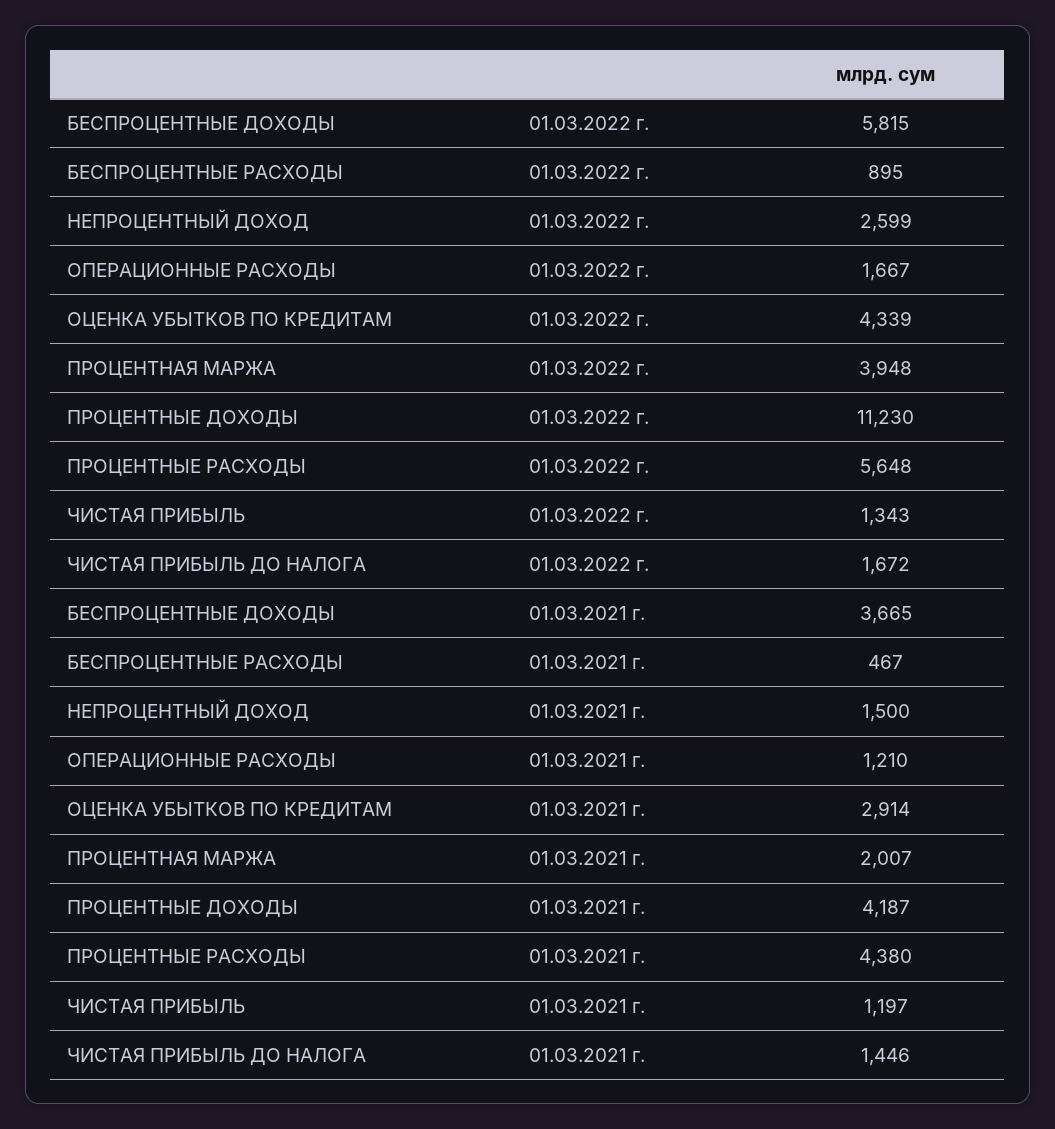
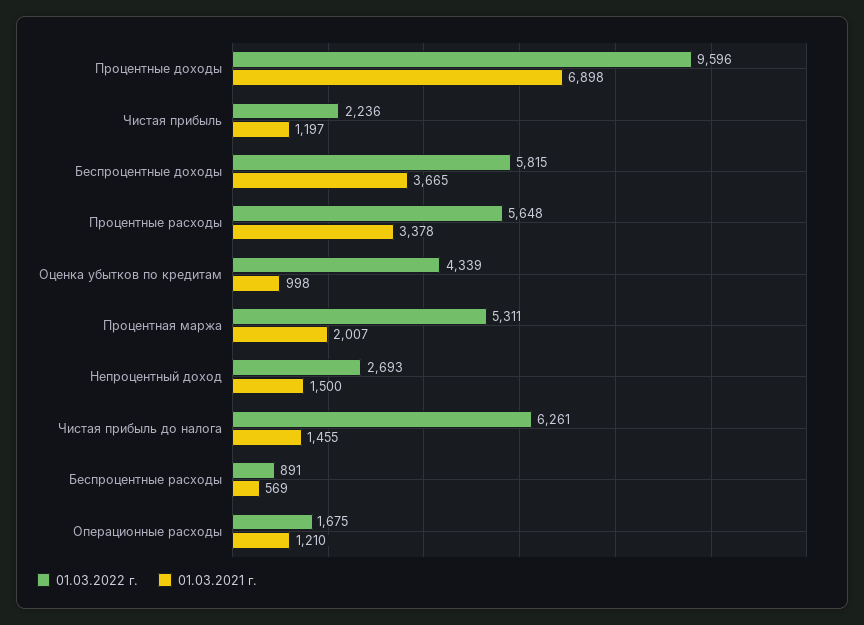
  {
    "01.03.2022 г.": {
      "БЕСПРОЦЕНТНЫЕ ДОХОДЫ": 5815,
-     "БЕСПРОЦЕНТНЫЕ РАСХОДЫ": 895,
+     "БЕСПРОЦЕНТНЫЕ РАСХОДЫ": 891,
-     "НЕПРОЦЕНТНЫЙ ДОХОД": 2599,
+     "НЕПРОЦЕНТНЫЙ ДОХОД": 2693,
-     "ОПЕРАЦИОННЫЕ РАСХОДЫ": 1667,
+     "ОПЕРАЦИОННЫЕ РАСХОДЫ": 1675,
      "ОЦЕНКА УБЫТКОВ ПО КРЕДИТАМ": 4339,
-     "ПРОЦЕНТНАЯ МАРЖА": 3948,
+     "ПРОЦЕНТНАЯ МАРЖА": 5311,
-     "ПРОЦЕНТНЫЕ ДОХОДЫ": 11230,
+     "ПРОЦЕНТНЫЕ ДОХОДЫ": 9596,
      "ПРОЦЕНТНЫЕ РАСХОДЫ": 5648,
-     "ЧИСТАЯ ПРИБЫЛЬ": 1343,
+     "ЧИСТАЯ ПРИБЫЛЬ": 2236,
-     "ЧИСТАЯ ПРИБЫЛЬ ДО НАЛОГА": 1672
+     "ЧИСТАЯ ПРИБЫЛЬ ДО НАЛОГА": 6261
    },
    "01.03.2021 г.": {
      "БЕСПРОЦЕНТНЫЕ ДОХОДЫ": 3665,
-     "БЕСПРОЦЕНТНЫЕ РАСХОДЫ": 467,
+     "БЕСПРОЦЕНТНЫЕ РАСХОДЫ": 569,
      "НЕПРОЦЕНТНЫЙ ДОХОД": 1500,
      "ОПЕРАЦИОННЫЕ РАСХОДЫ": 1210,
-     "ОЦЕНКА УБЫТКОВ ПО КРЕДИТАМ": 2914,
+     "ОЦЕНКА УБЫТКОВ ПО КРЕДИТАМ": 998,
      "ПРОЦЕНТНАЯ МАРЖА": 2007,
-     "ПРОЦЕНТНЫЕ ДОХОДЫ": 4187,
+     "ПРОЦЕНТНЫЕ ДОХОДЫ": 6898,
-     "ПРОЦЕНТНЫЕ РАСХОДЫ": 4380,
+     "ПРОЦЕНТНЫЕ РАСХОДЫ": 3378,
      "ЧИСТАЯ ПРИБЫЛЬ": 1197,
-     "ЧИСТАЯ ПРИБЫЛЬ ДО НАЛОГА": 1446
+     "ЧИСТАЯ ПРИБЫЛЬ ДО НАЛОГА": 1455
    }
  }

